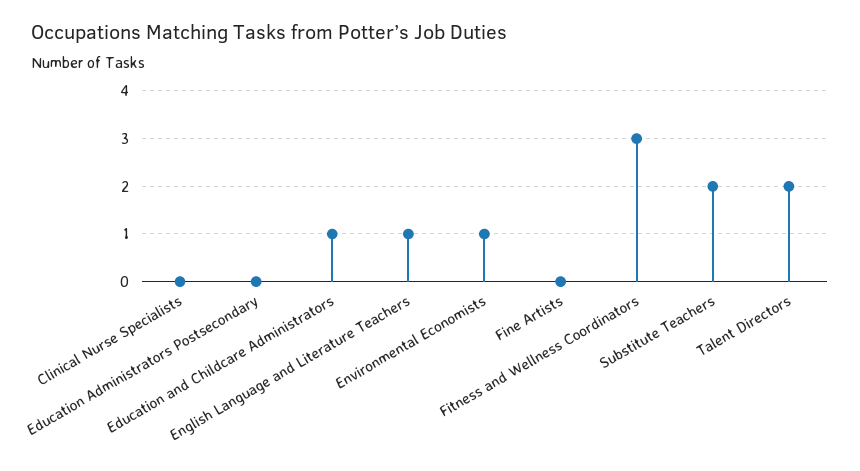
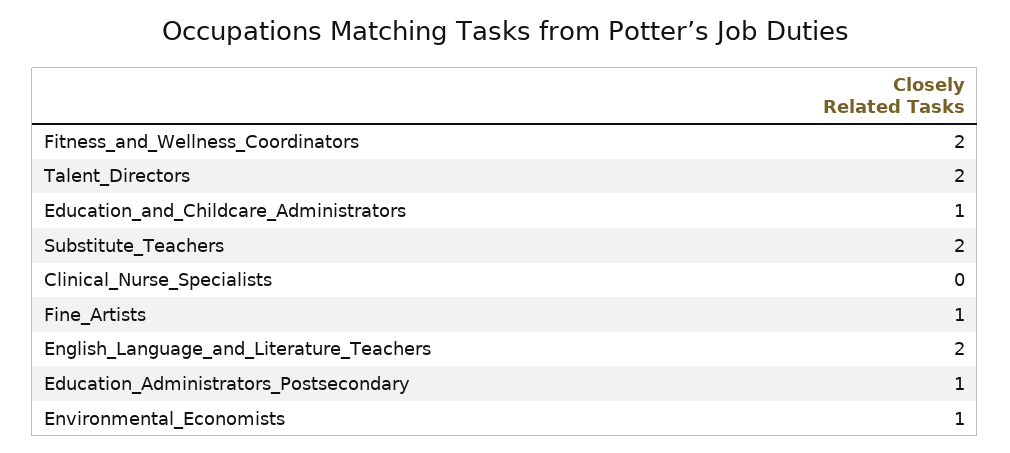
  {
    "Clinical Nurse Specialists": 0,
-   "Education Administrators Postsecondary": 0,
+   "Education Administrators Postsecondary": 1,
    "Education and Childcare Administrators": 1,
-   "English Language and Literature Teachers": 1,
+   "English Language and Literature Teachers": 2,
    "Environmental Economists": 1,
-   "Fine Artists": 0,
+   "Fine Artists": 1,
-   "Fitness and Wellness Coordinators": 3,
+   "Fitness and Wellness Coordinators": 2,
    "Substitute Teachers": 2,
    "Talent Directors": 2
  }

